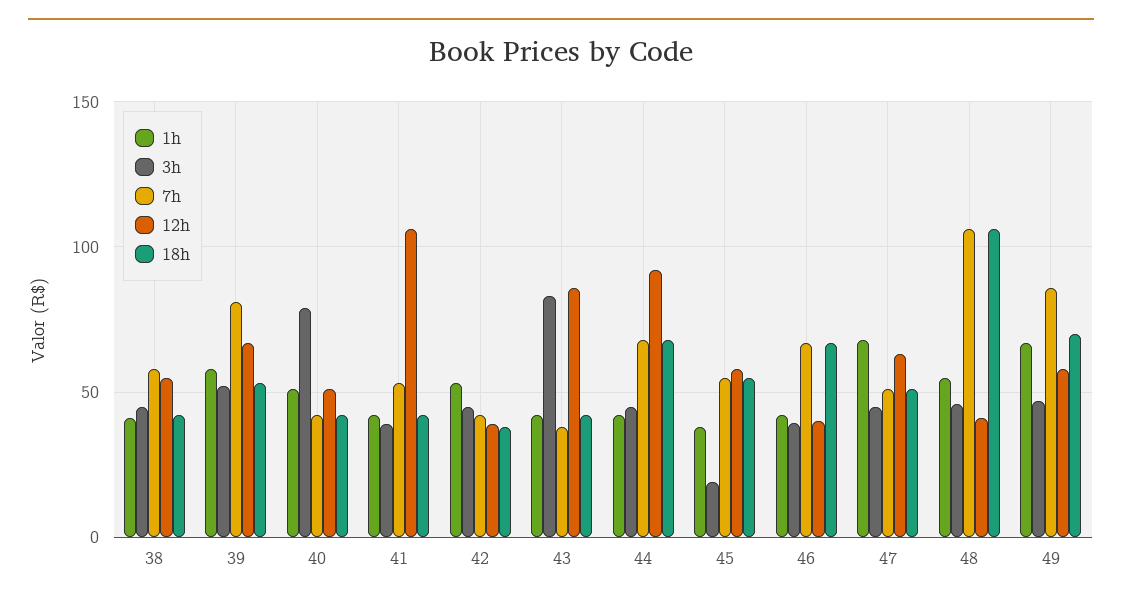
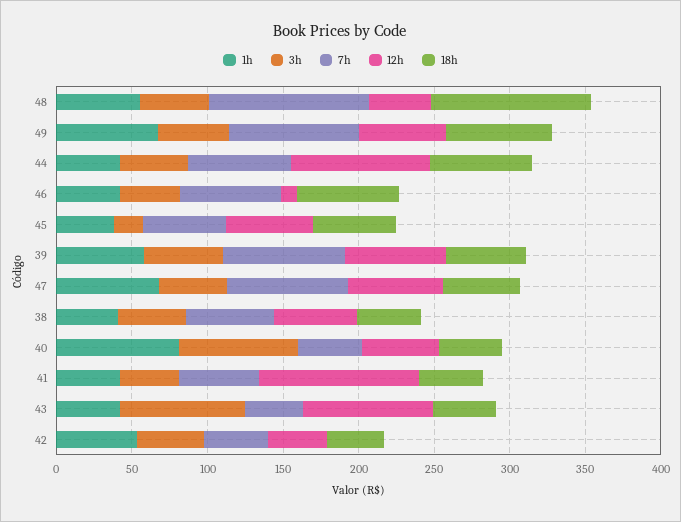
  {
    "1h": {
      "38": 40,
      "39": 60,
-     "40": 50,
+     "40": 80,
      "41": 40,
      "42": 55,
      "43": 40,
      "44": 40,
      "45": 40,
      "46": 40,
      "47": 70,
      "48": 55,
      "49": 65
    },
    "3h": {
      "38": 45,
      "39": 50,
      "40": 80,
      "41": 40,
      "42": 45,
      "43": 85,
      "44": 45,
      "45": 20,
      "46": 40,
      "47": 45,
      "48": 45,
      "49": 45
    },
    "7h": {
      "38": 60,
      "39": 80,
      "40": 40,
      "41": 55,
      "42": 40,
      "43": 40,
      "44": 70,
      "45": 55,
      "46": 65,
-     "47": 50,
+     "47": 80,
      "48": 105,
      "49": 85
    },
    "12h": {
      "38": 55,
      "39": 65,
      "40": 50,
      "41": 105,
      "42": 40,
      "43": 85,
      "44": 90,
      "45": 60,
-     "46": 40,
+     "46": 10,
      "47": 65,
      "48": 40,
      "49": 60
    },
    "18h": {
      "38": 40,
      "39": 55,
      "40": 40,
      "41": 40,
      "42": 40,
      "43": 40,
      "44": 70,
      "45": 55,
      "46": 65,
      "47": 50,
      "48": 105,
      "49": 70
    }
  }

